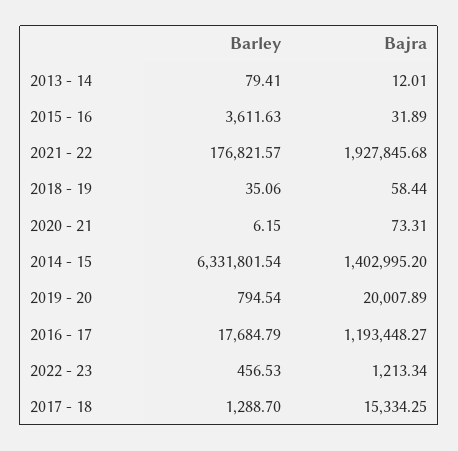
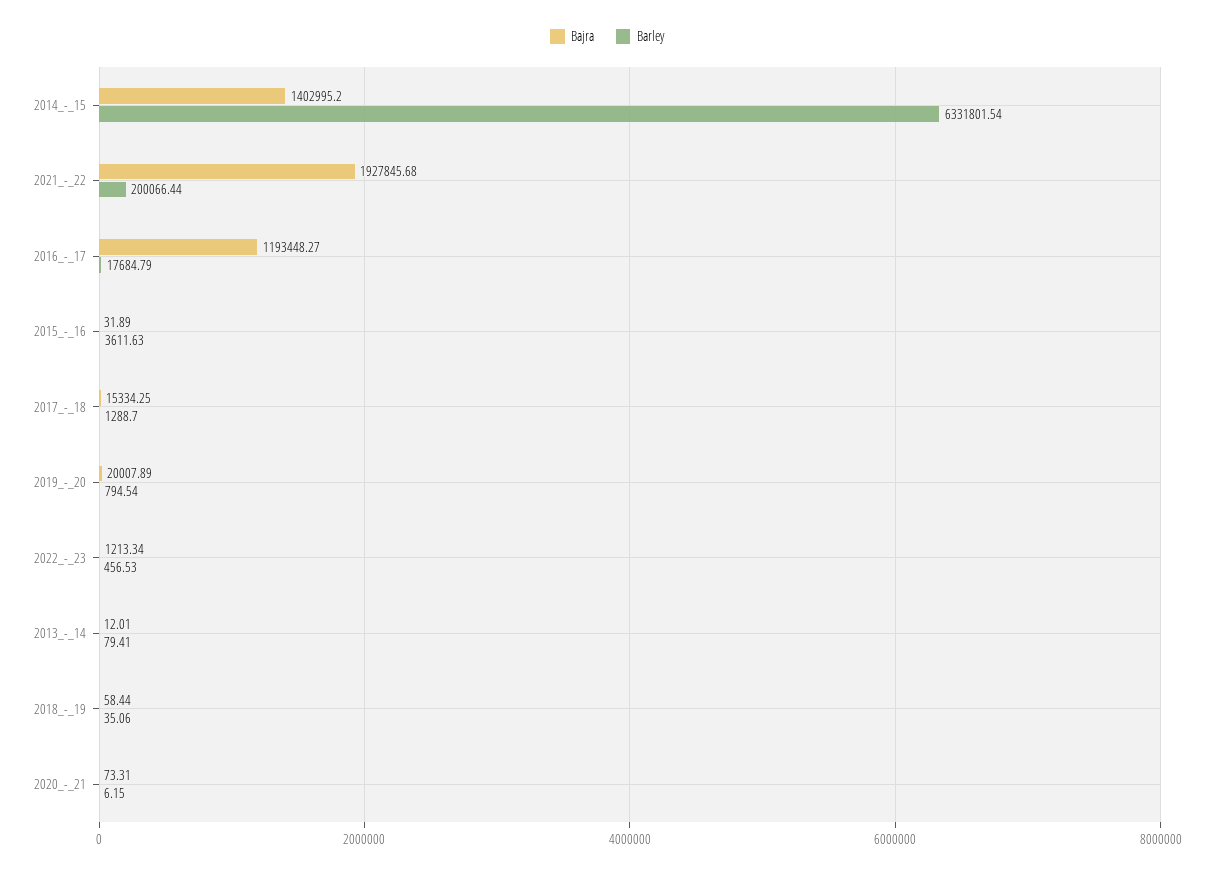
  {
    "Barley": {
      "2013 - 14": 79.41,
      "2015 - 16": 3611.63,
-     "2021 - 22": 176821.57,
+     "2021 - 22": 200066.44,
      "2018 - 19": 35.06,
      "2020 - 21": 6.15,
      "2014 - 15": 6331801.54,
      "2019 - 20": 794.54,
      "2016 - 17": 17684.79,
      "2022 - 23": 456.53,
      "2017 - 18": 1288.7
    },
    "Bajra": {
      "2013 - 14": 12.01,
      "2015 - 16": 31.89,
      "2021 - 22": 1927845.68,
      "2018 - 19": 58.44,
      "2020 - 21": 73.31,
      "2014 - 15": 1402995.2,
      "2019 - 20": 20007.89,
      "2016 - 17": 1193448.27,
      "2022 - 23": 1213.34,
      "2017 - 18": 15334.25
    }
  }

